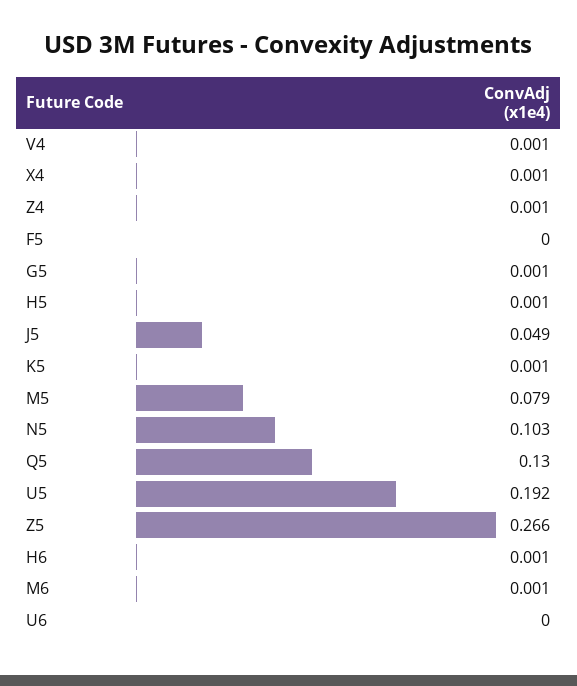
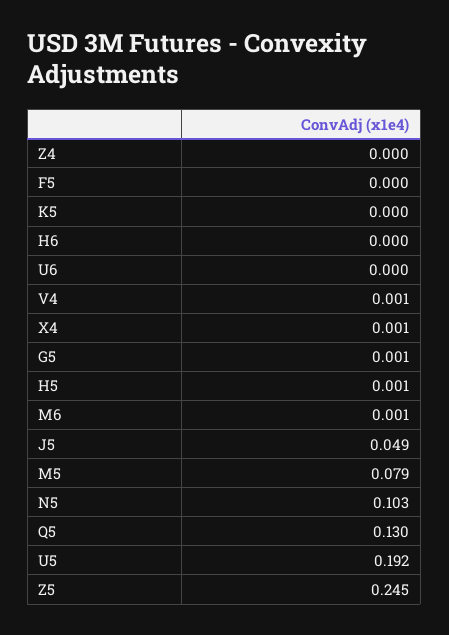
  {
    "V4": 0.001,
    "X4": 0.001,
-   "Z4": 0.001,
+   "Z4": 0,
    "F5": 0,
    "G5": 0.001,
    "H5": 0.001,
    "J5": 0.049,
-   "K5": 0.001,
+   "K5": 0,
    "M5": 0.079,
    "N5": 0.103,
    "Q5": 0.13,
    "U5": 0.192,
-   "Z5": 0.266,
+   "Z5": 0.245,
-   "H6": 0.001,
+   "H6": 0,
    "M6": 0.001,
    "U6": 0
  }

